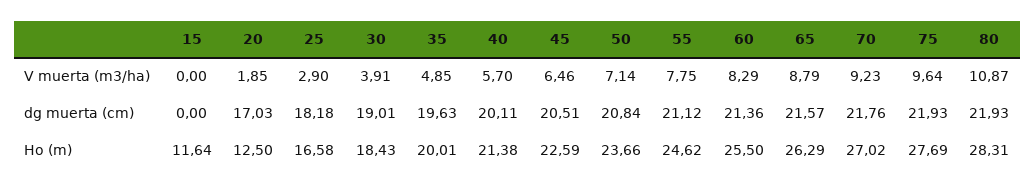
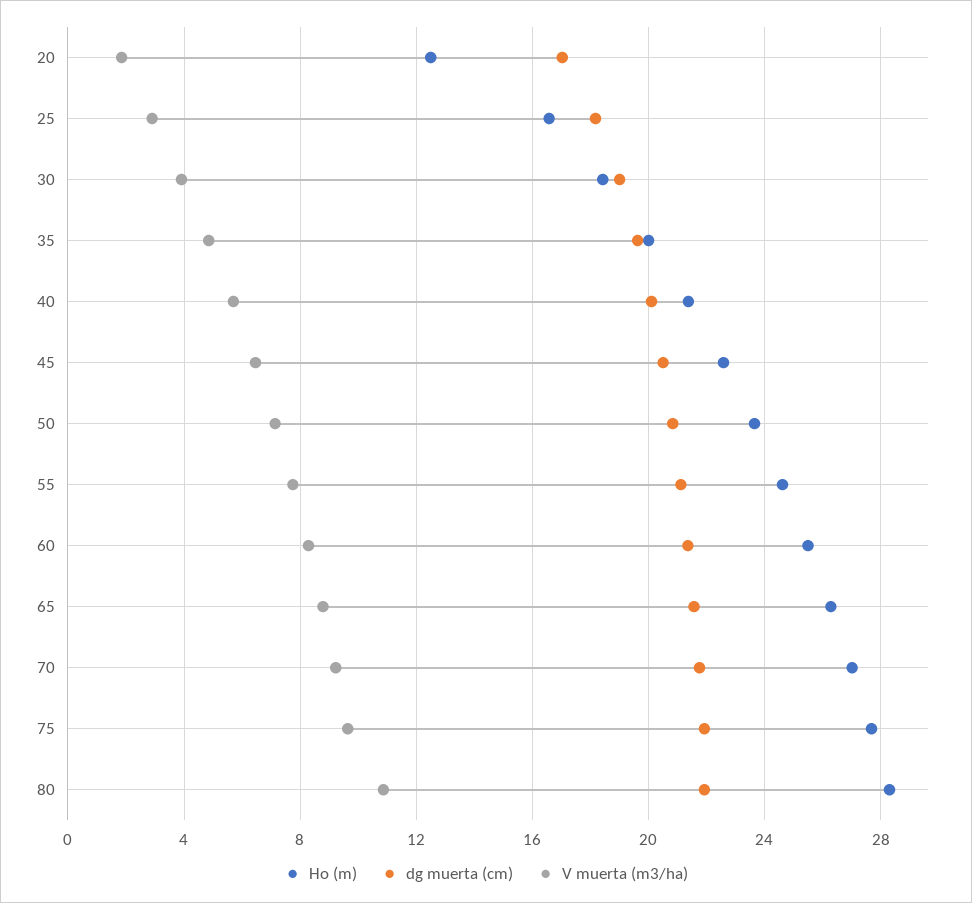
  {
    "V muerta (m3/ha)": {
-     "15": 0,
      "20": 1.85,
      "25": 2.9,
      "30": 3.91,
      "35": 4.85,
      "40": 5.7,
      "45": 6.46,
      "50": 7.14,
      "55": 7.75,
      "60": 8.29,
      "65": 8.79,
      "70": 9.23,
      "75": 9.64,
      "80": 10.87
    },
    "dg muerta (cm)": {
-     "15": 0,
      "20": 17.03,
      "25": 18.18,
      "30": 19.01,
      "35": 19.63,
      "40": 20.11,
      "45": 20.51,
      "50": 20.84,
      "55": 21.12,
      "60": 21.36,
      "65": 21.57,
      "70": 21.76,
      "75": 21.93,
      "80": 21.93
    },
    "Ho (m)": {
-     "15": 11.64,
      "20": 12.5,
      "25": 16.58,
      "30": 18.43,
      "35": 20.01,
      "40": 21.38,
      "45": 22.59,
      "50": 23.66,
      "55": 24.62,
      "60": 25.5,
      "65": 26.29,
      "70": 27.02,
      "75": 27.69,
      "80": 28.31
    }
  }

